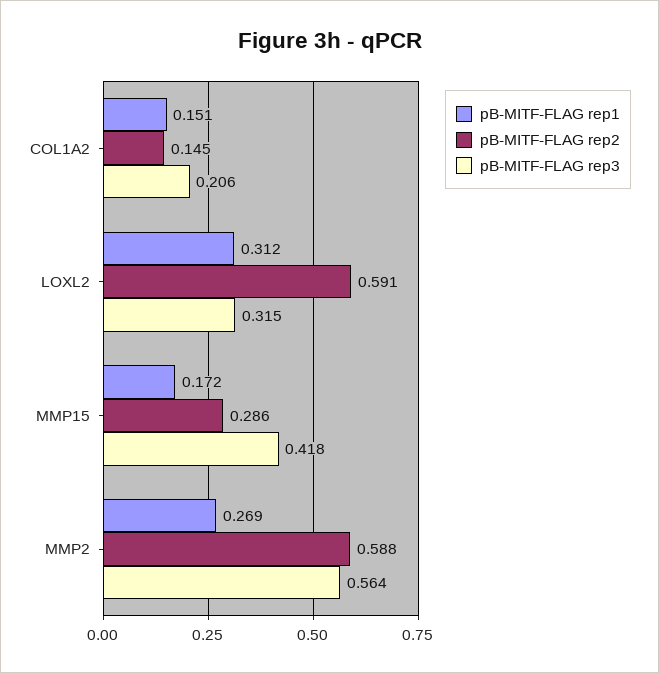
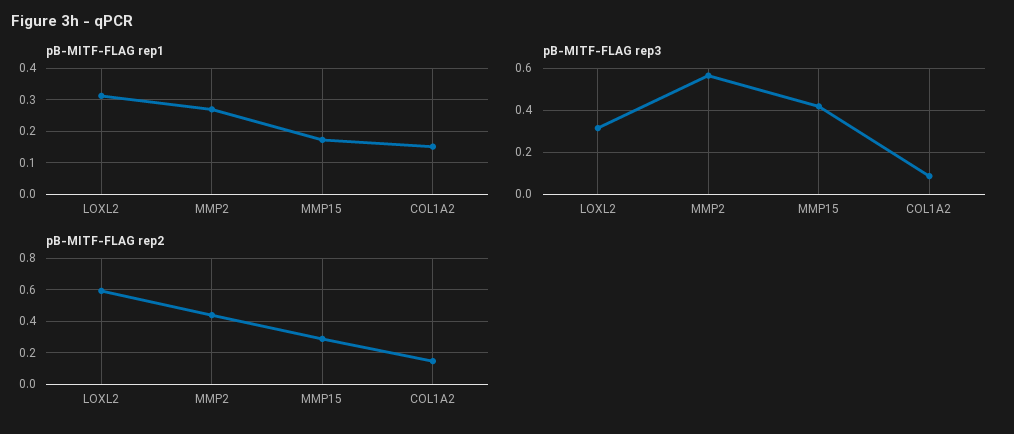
  {
    "pB-MITF-FLAG rep1": {
      "COL1A2": 0.151,
      "LOXL2": 0.312,
      "MMP15": 0.172,
      "MMP2": 0.269
    },
    "pB-MITF-FLAG rep2": {
      "COL1A2": 0.145,
      "LOXL2": 0.591,
      "MMP15": 0.286,
-     "MMP2": 0.588
+     "MMP2": 0.45
    },
    "pB-MITF-FLAG rep3": {
-     "COL1A2": 0.206,
+     "COL1A2": 0.1,
      "LOXL2": 0.315,
      "MMP15": 0.418,
      "MMP2": 0.564
    }
  }

